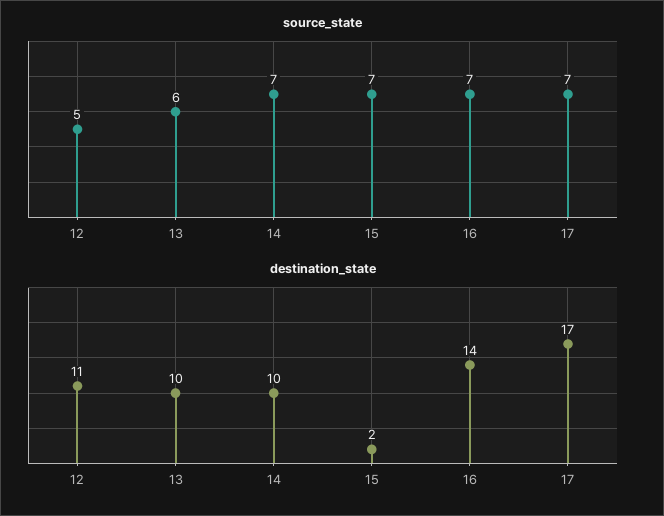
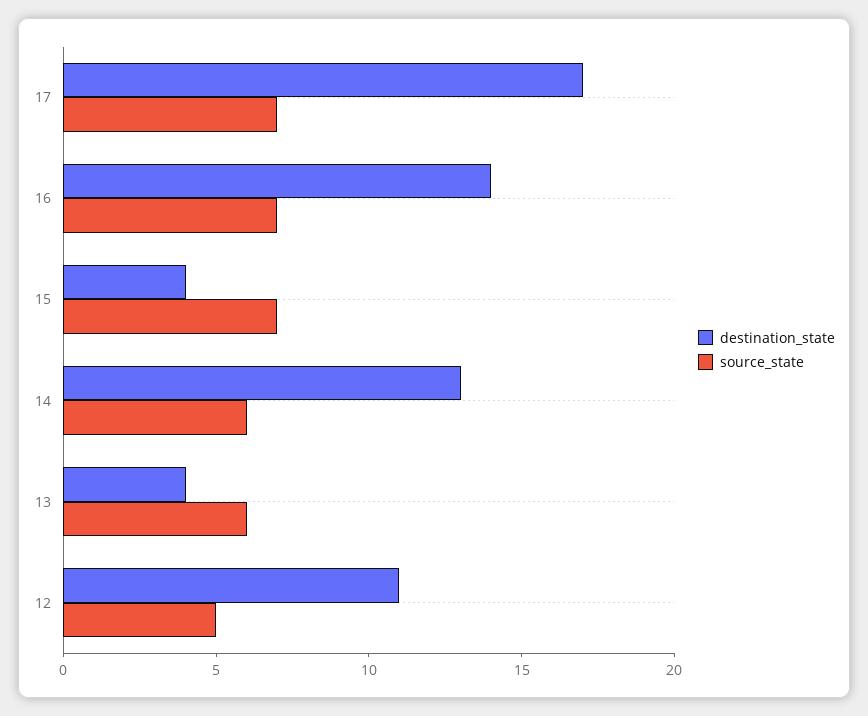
  {
    "source_state": {
      "12": 5,
      "13": 6,
-     "14": 7,
+     "14": 6,
      "15": 7,
      "16": 7,
      "17": 7
    },
    "destination_state": {
      "12": 11,
-     "13": 10,
+     "13": 4,
-     "14": 10,
+     "14": 13,
-     "15": 2,
+     "15": 4,
      "16": 14,
      "17": 17
    }
  }

